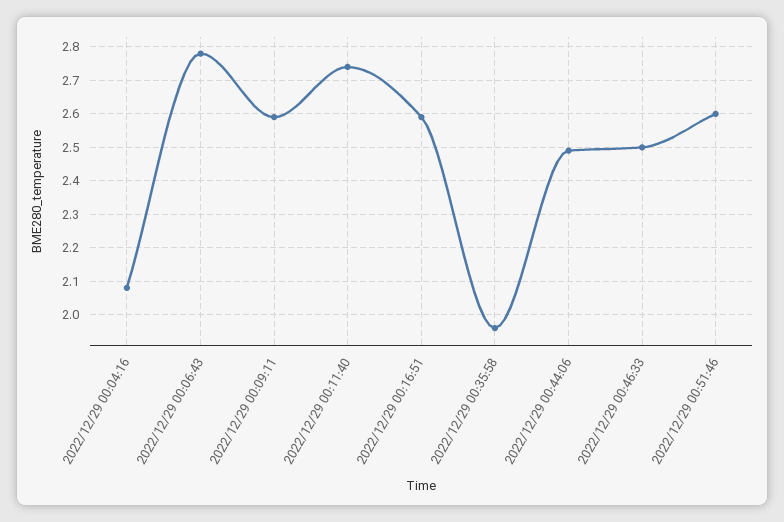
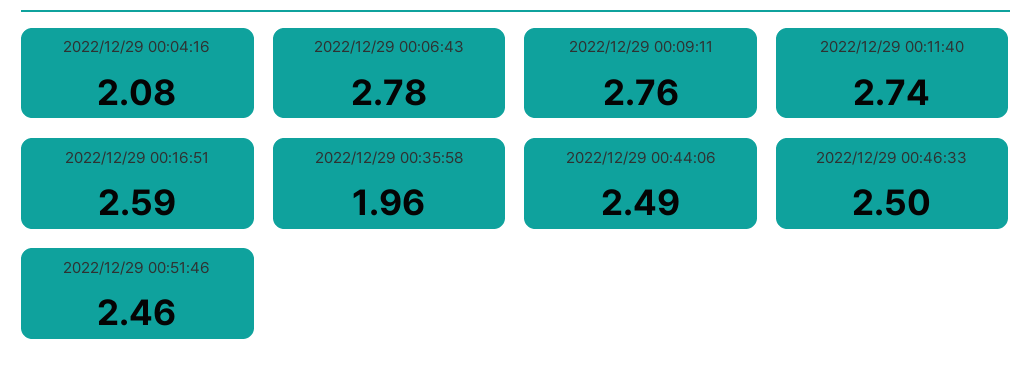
  {
    "2022/12/29 00:04:16": 2.08,
    "2022/12/29 00:06:43": 2.78,
-   "2022/12/29 00:09:11": 2.6,
+   "2022/12/29 00:09:11": 2.76,
    "2022/12/29 00:11:40": 2.74,
    "2022/12/29 00:16:51": 2.59,
    "2022/12/29 00:35:58": 1.96,
    "2022/12/29 00:44:06": 2.49,
    "2022/12/29 00:46:33": 2.5,
-   "2022/12/29 00:51:46": 2.6
+   "2022/12/29 00:51:46": 2.46
  }

